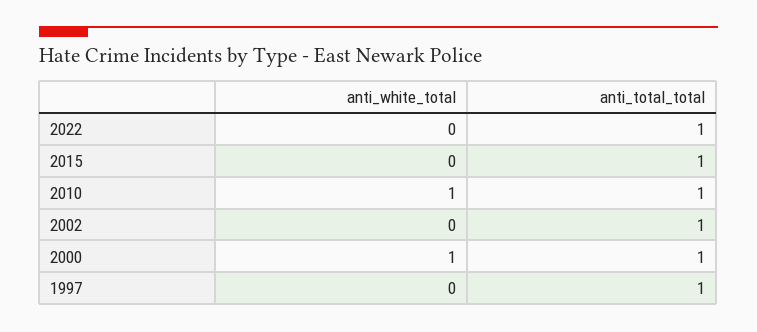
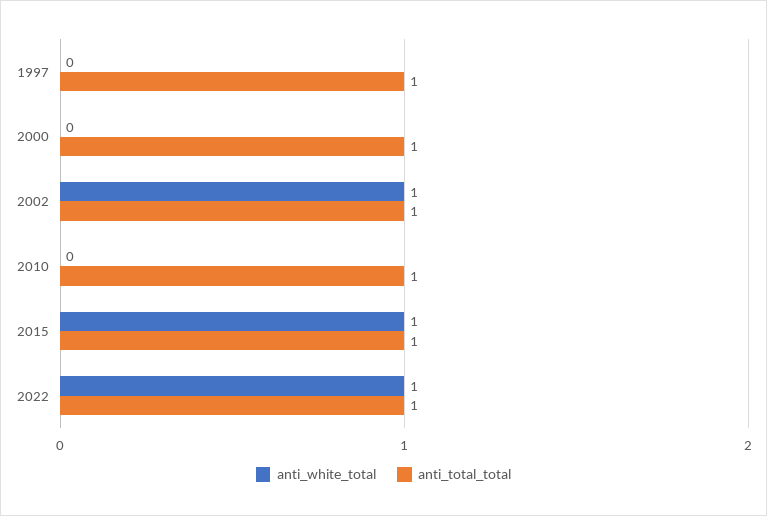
  {
    "anti_white_total": {
-     "2022": 0,
+     "2022": 1,
-     "2015": 0,
+     "2015": 1,
-     "2010": 1,
+     "2010": 0,
-     "2002": 0,
+     "2002": 1,
-     "2000": 1,
+     "2000": 0,
      "1997": 0
    },
    "anti_total_total": {
      "2022": 1,
      "2015": 1,
      "2010": 1,
      "2002": 1,
      "2000": 1,
      "1997": 1
    }
  }

